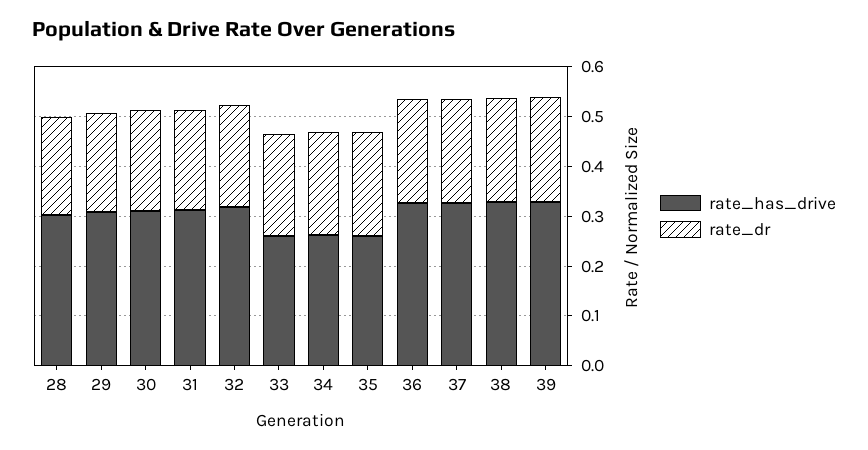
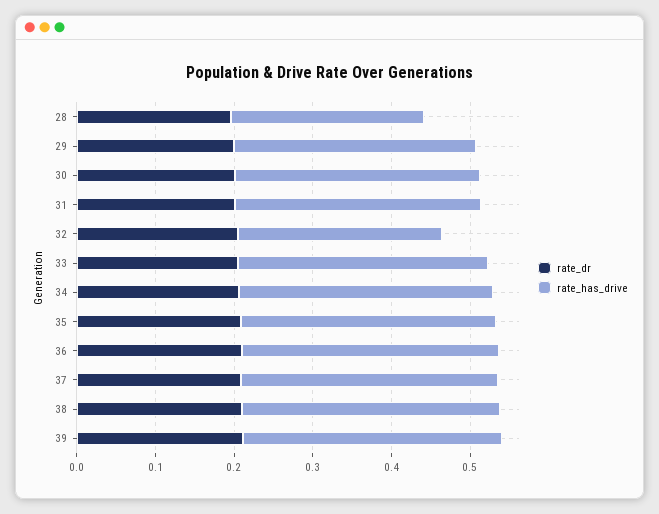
  {
    "rate_has_drive": {
-     "28": 0.3,
+     "28": 0.24,
      "29": 0.3,
      "30": 0.32,
      "31": 0.32,
-     "32": 0.32,
+     "32": 0.26,
-     "33": 0.26,
+     "33": 0.32,
-     "34": 0.26,
+     "34": 0.32,
-     "35": 0.26,
+     "35": 0.32,
      "36": 0.32,
      "37": 0.32,
      "38": 0.32,
      "39": 0.32
    },
    "rate_dr": {
      "28": 0.2,
      "29": 0.2,
      "30": 0.2,
      "31": 0.2,
      "32": 0.2,
      "33": 0.2,
      "34": 0.2,
      "35": 0.2,
      "36": 0.2,
      "37": 0.2,
      "38": 0.22,
      "39": 0.22
    }
  }

